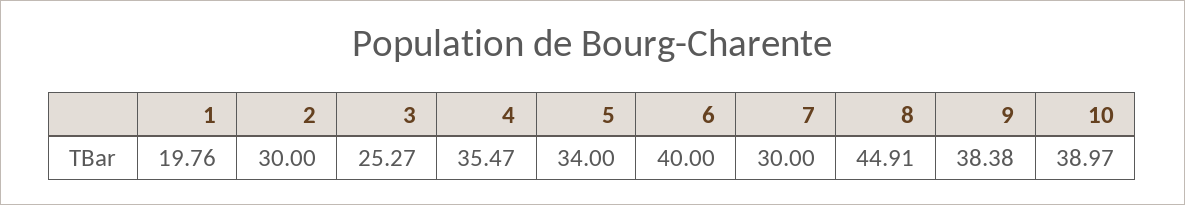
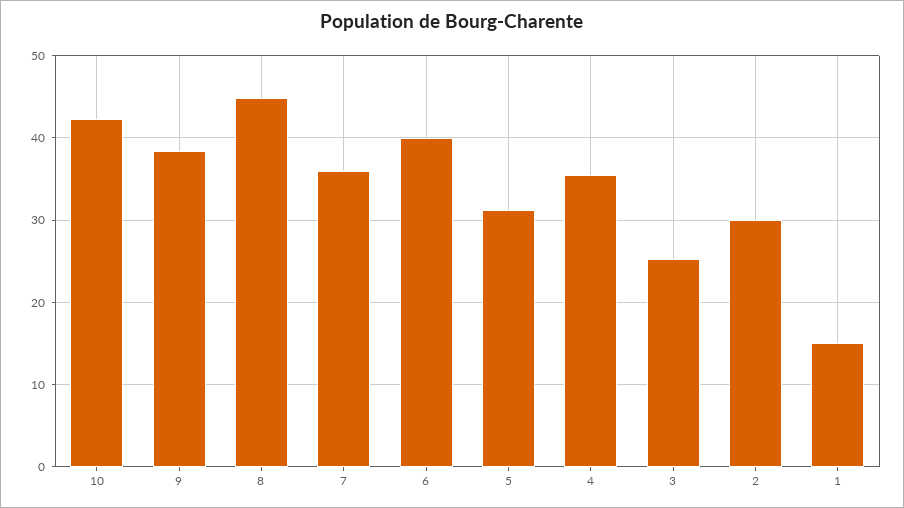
  {
-   "1": 19.76,
+   "1": 15,
    "2": 30,
    "3": 25.27,
    "4": 35.47,
-   "5": 34,
+   "5": 31,
    "6": 40,
-   "7": 30,
+   "7": 36,
    "8": 44.91,
    "9": 38.38,
-   "10": 38.97
+   "10": 42
  }

